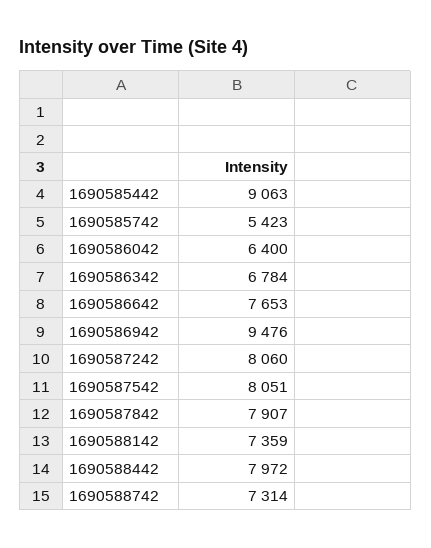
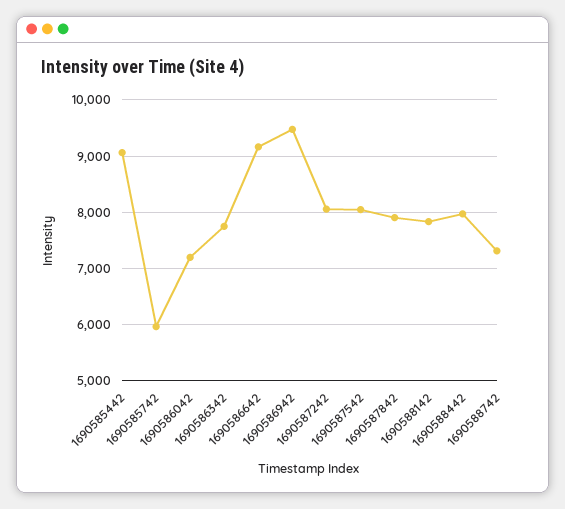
  {
    "1690585442": 9063,
-   "1690585742": 5423,
+   "1690585742": 6000,
-   "1690586042": 6400,
+   "1690586042": 7200,
-   "1690586342": 6784,
+   "1690586342": 7800,
-   "1690586642": 7653,
+   "1690586642": 9200,
    "1690586942": 9476,
    "1690587242": 8060,
    "1690587542": 8051,
    "1690587842": 7907,
-   "1690588142": 7359,
+   "1690588142": 7800,
    "1690588442": 7972,
    "1690588742": 7314
  }

